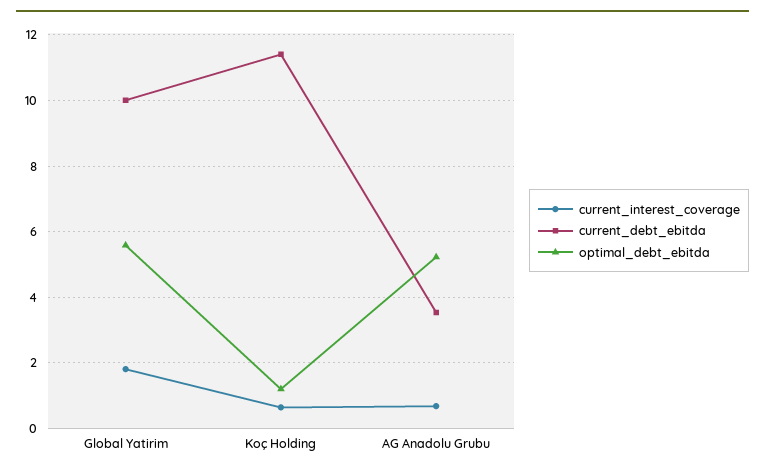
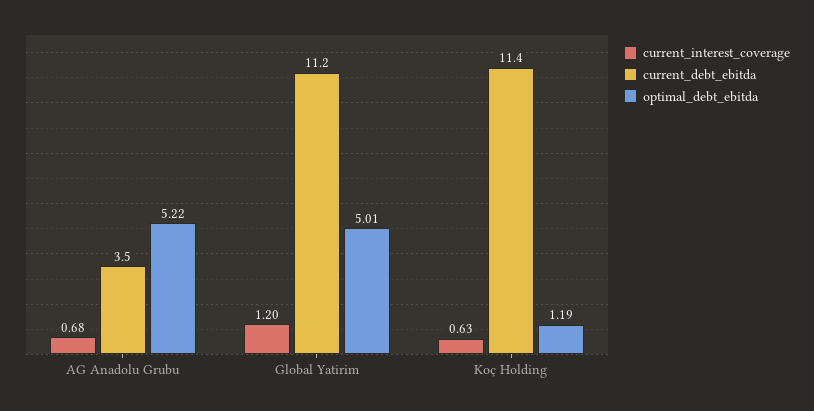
  {
    "current_interest_coverage": {
-     "Global Yatirim": 1.8,
+     "Global Yatirim": 1.2,
      "Koç Holding": 0.63,
      "AG Anadolu Grubu": 0.68
    },
    "current_debt_ebitda": {
-     "Global Yatirim": 10,
+     "Global Yatirim": 11.2,
      "Koç Holding": 11.4,
      "AG Anadolu Grubu": 3.5
    },
    "optimal_debt_ebitda": {
-     "Global Yatirim": 5.6,
+     "Global Yatirim": 5.01,
      "Koç Holding": 1.19,
      "AG Anadolu Grubu": 5.22
    }
  }

